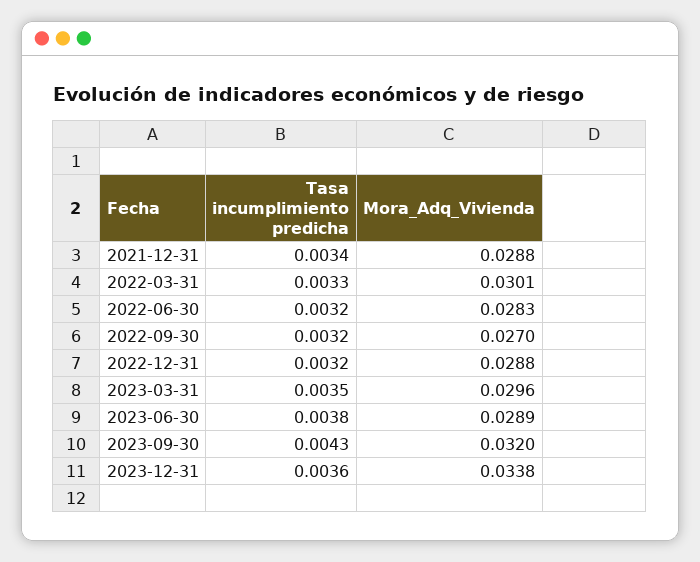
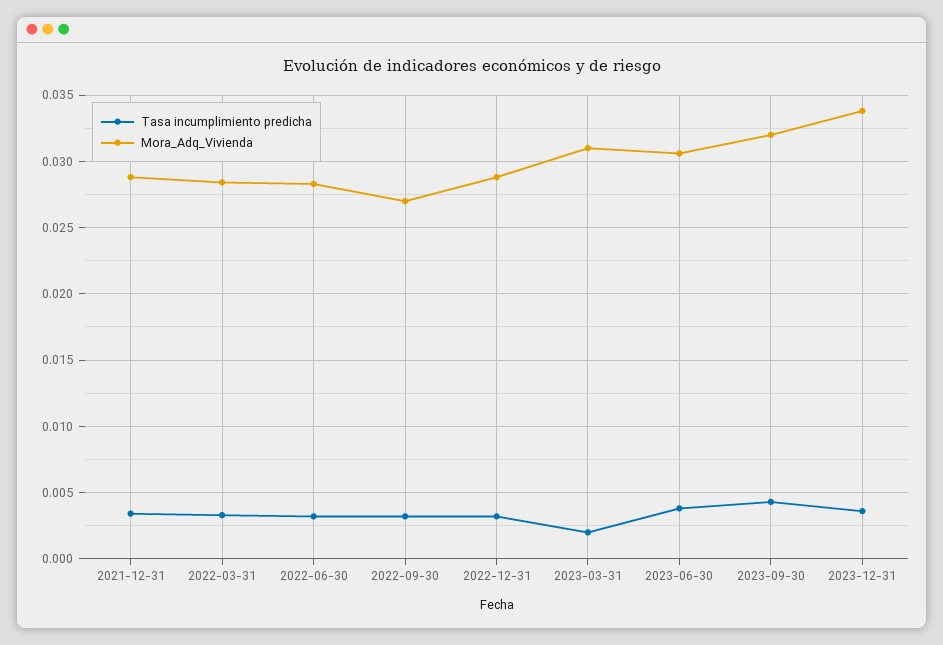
  {
    "Tasa incumplimiento predicha": {
      "2021-12-31": 0.0034,
      "2022-03-31": 0.0033,
      "2022-06-30": 0.0032,
      "2022-09-30": 0.0032,
      "2022-12-31": 0.0032,
-     "2023-03-31": 0.0035,
+     "2023-03-31": 0.002,
      "2023-06-30": 0.0038,
      "2023-09-30": 0.0043,
      "2023-12-31": 0.0036
    },
    "Mora_Adq_Vivienda": {
      "2021-12-31": 0.0288,
-     "2022-03-31": 0.0301,
+     "2022-03-31": 0.0285,
      "2022-06-30": 0.0283,
      "2022-09-30": 0.027,
      "2022-12-31": 0.0288,
-     "2023-03-31": 0.0296,
+     "2023-03-31": 0.031,
-     "2023-06-30": 0.0289,
+     "2023-06-30": 0.0305,
      "2023-09-30": 0.032,
      "2023-12-31": 0.0338
    }
  }

